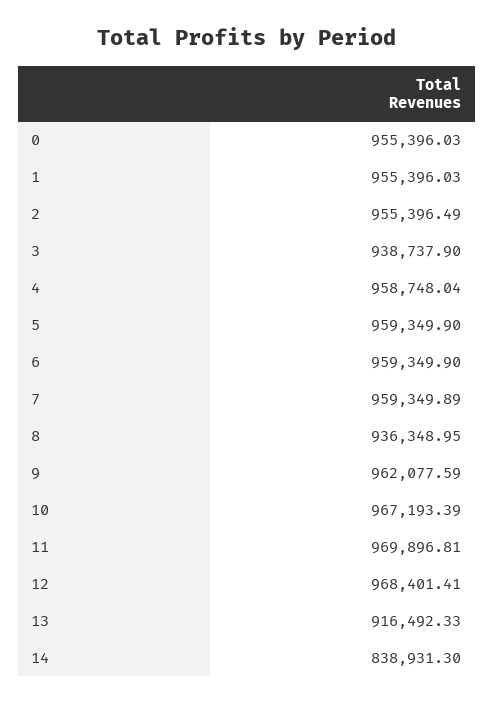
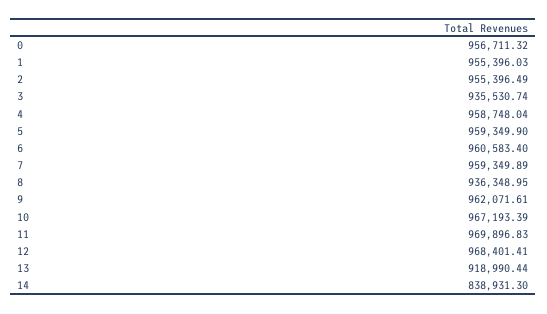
  {
-   "0": 955396.03,
+   "0": 956711.32,
    "1": 955396.03,
    "2": 955396.49,
-   "3": 938737.9,
+   "3": 935530.74,
    "4": 958748.04,
    "5": 959349.9,
-   "6": 959349.9,
+   "6": 960583.4,
    "7": 959349.89,
    "8": 936348.95,
-   "9": 962077.59,
+   "9": 962071.61,
    "10": 967193.39,
-   "11": 969896.81,
+   "11": 969896.83,
    "12": 968401.41,
-   "13": 916492.33,
+   "13": 918990.44,
    "14": 838931.3
  }

